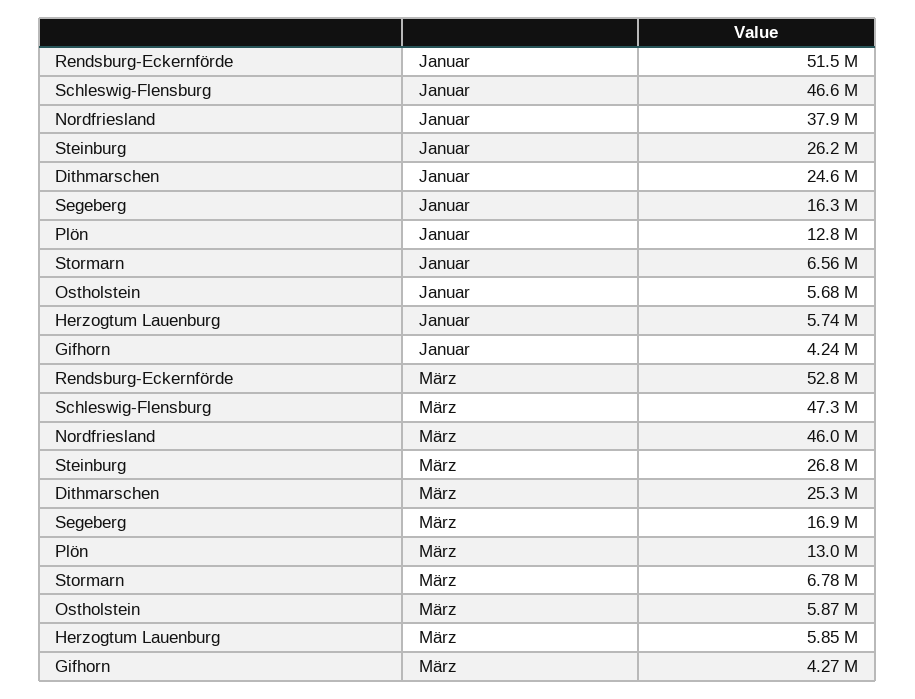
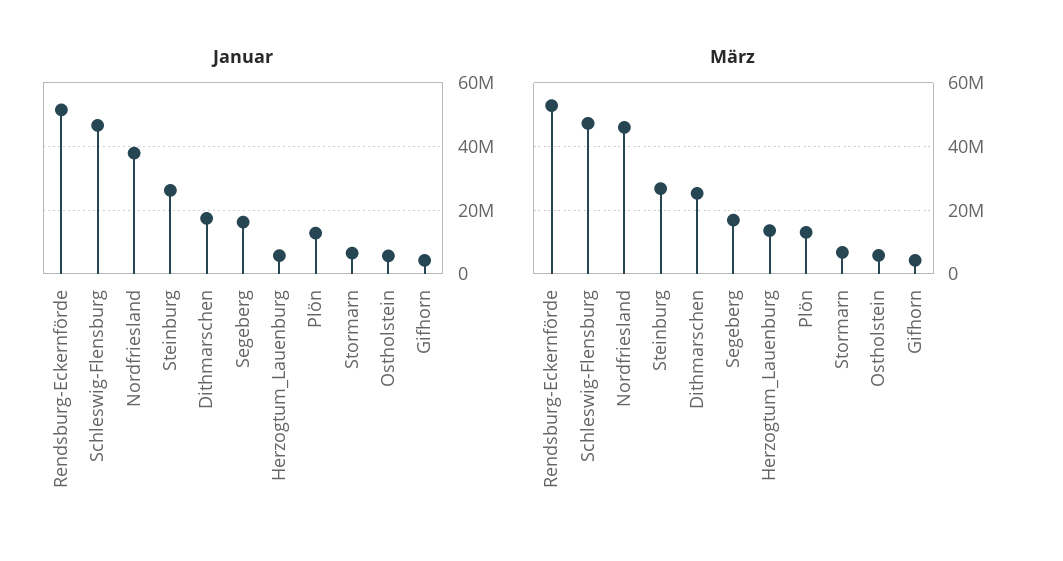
  {
    "Januar": {
      "Rendsburg-Eckernförde": 51500000,
      "Schleswig-Flensburg": 46600000,
      "Nordfriesland": 37900000,
      "Steinburg": 26200000,
-     "Dithmarschen": 24600000,
+     "Dithmarschen": 18000000,
      "Segeberg": 16300000,
      "Plön": 12800000,
      "Stormarn": 6560000,
      "Ostholstein": 5680000,
      "Herzogtum Lauenburg": 5740000,
      "Gifhorn": 4240000
    },
    "März": {
      "Rendsburg-Eckernförde": 52800000,
      "Schleswig-Flensburg": 47300000,
      "Nordfriesland": 46000000,
      "Steinburg": 26800000,
      "Dithmarschen": 25300000,
      "Segeberg": 16900000,
      "Plön": 13000000,
      "Stormarn": 6780000,
      "Ostholstein": 5870000,
-     "Herzogtum Lauenburg": 5850000,
+     "Herzogtum Lauenburg": 14000000,
      "Gifhorn": 4270000
    }
  }

